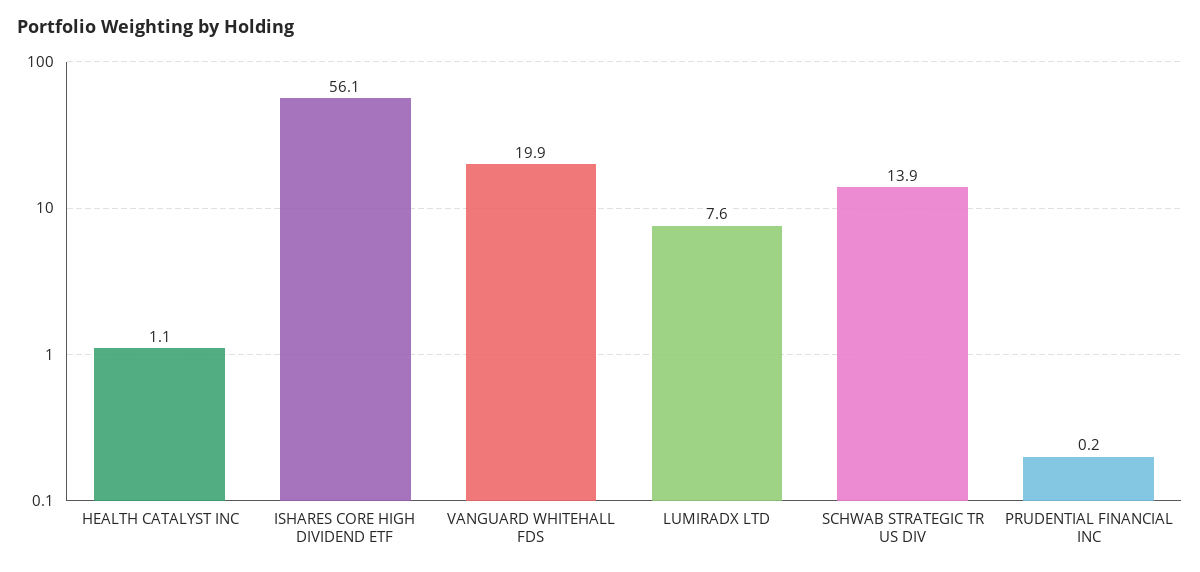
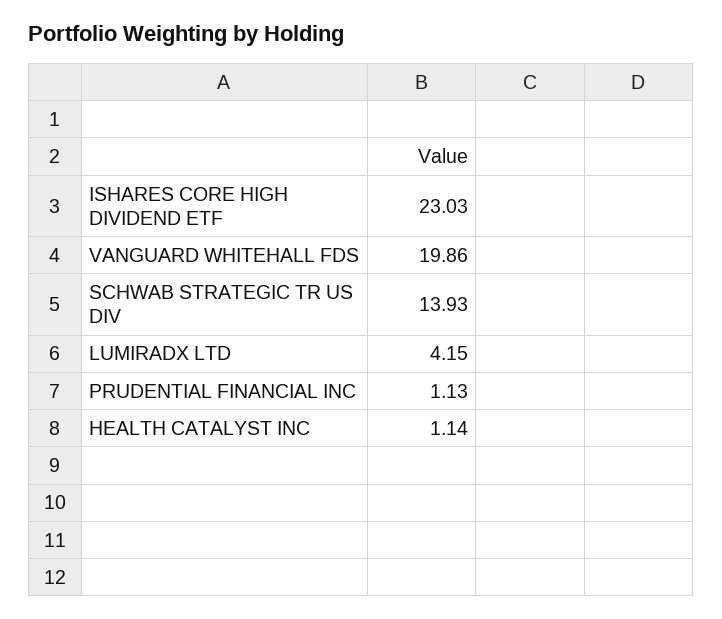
  {
    "HEALTH CATALYST INC": 1.14,
-   "ISHARES CORE HIGH DIVIDEND ETF": 56.1,
+   "ISHARES CORE HIGH DIVIDEND ETF": 23.03,
    "VANGUARD WHITEHALL FDS": 19.86,
-   "LUMIRADX LTD": 7.6,
+   "LUMIRADX LTD": 4.15,
    "SCHWAB STRATEGIC TR US DIV": 13.93,
-   "PRUDENTIAL FINANCIAL INC": 0.2
+   "PRUDENTIAL FINANCIAL INC": 1.13
  }

